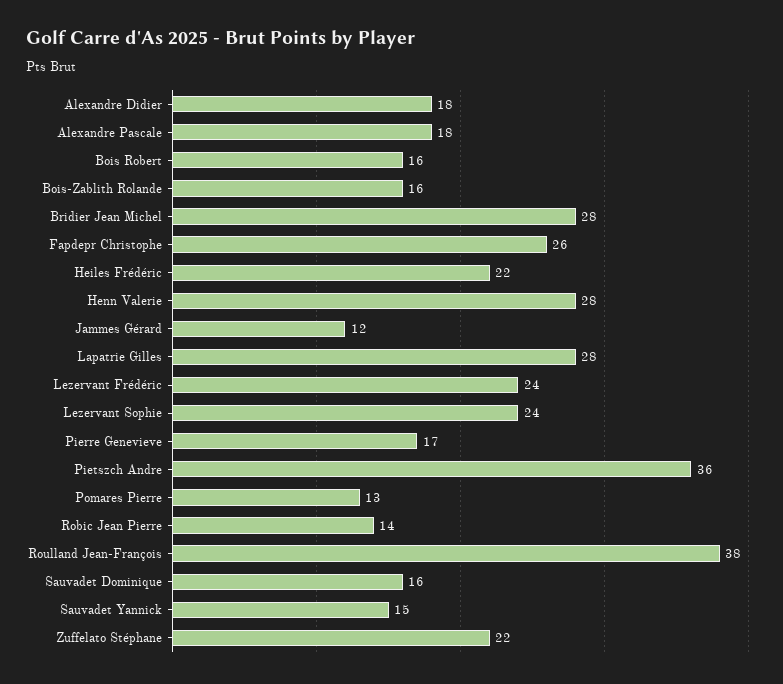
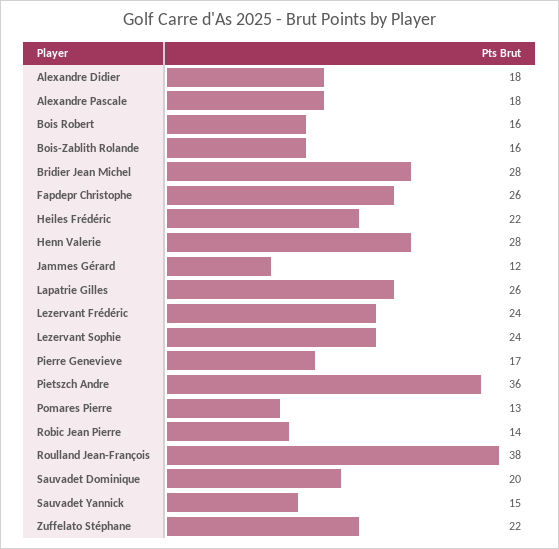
  {
    "Alexandre Didier": 18,
    "Alexandre Pascale": 18,
    "Bois Robert": 16,
    "Bois-Zablith Rolande": 16,
    "Bridier Jean Michel": 28,
    "Fapdepr Christophe": 26,
    "Heiles Frédéric": 22,
    "Henn Valerie": 28,
    "Jammes Gérard": 12,
-   "Lapatrie Gilles": 28,
+   "Lapatrie Gilles": 26,
    "Lezervant Frédéric": 24,
    "Lezervant Sophie": 24,
    "Pierre Genevieve": 17,
    "Pietszch Andre": 36,
    "Pomares Pierre": 13,
    "Robic Jean Pierre": 14,
    "Roulland Jean-François": 38,
-   "Sauvadet Dominique": 16,
+   "Sauvadet Dominique": 20,
    "Sauvadet Yannick": 15,
    "Zuffelato Stéphane": 22
  }

